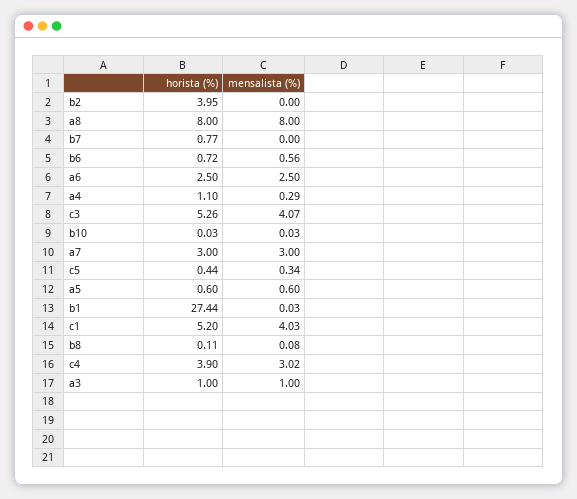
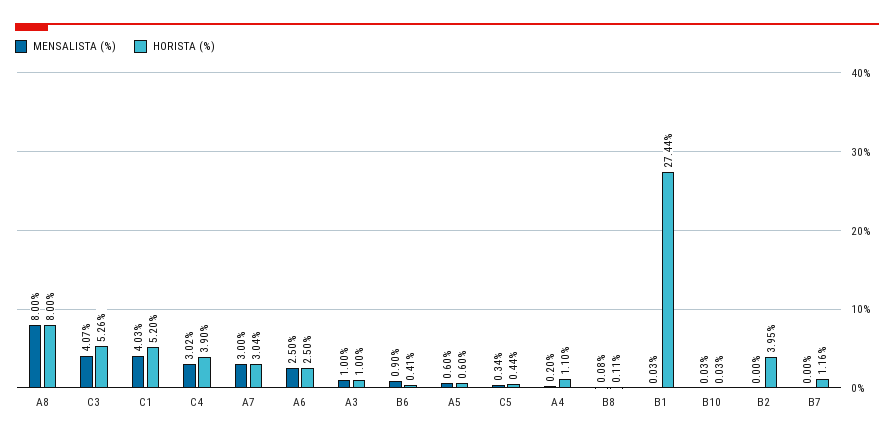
  {
    "horista (%)": {
      "b2": 3.95,
      "a8": 8,
-     "b7": 0.77,
+     "b7": 1.16,
-     "b6": 0.72,
+     "b6": 0.41,
      "a6": 2.5,
      "a4": 1.1,
      "c3": 5.26,
      "b10": 0.03,
-     "a7": 3,
+     "a7": 3.04,
      "c5": 0.44,
      "a5": 0.6,
      "b1": 27.44,
      "c1": 5.2,
      "b8": 0.11,
      "c4": 3.9,
      "a3": 1
    },
    "mensalista (%)": {
      "b2": 0,
      "a8": 8,
      "b7": 0,
-     "b6": 0.56,
+     "b6": 0.9,
      "a6": 2.5,
-     "a4": 0.29,
+     "a4": 0.2,
      "c3": 4.07,
      "b10": 0.03,
      "a7": 3,
      "c5": 0.34,
      "a5": 0.6,
      "b1": 0.03,
      "c1": 4.03,
      "b8": 0.08,
      "c4": 3.02,
      "a3": 1
    }
  }

